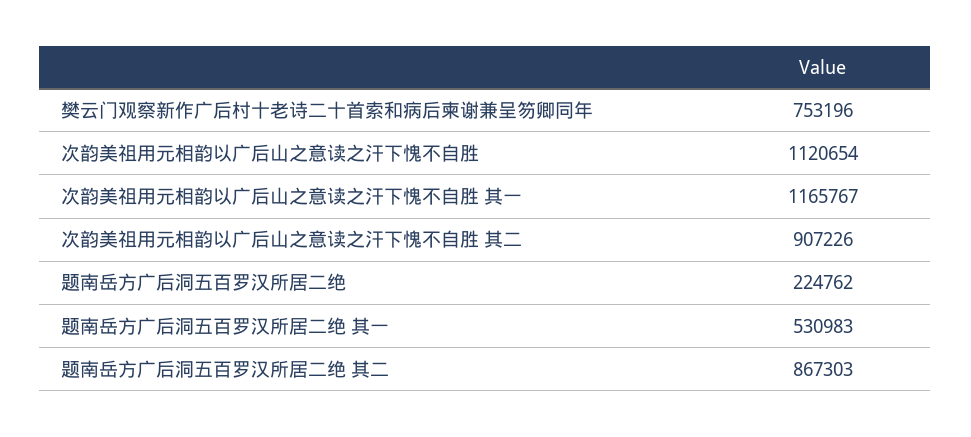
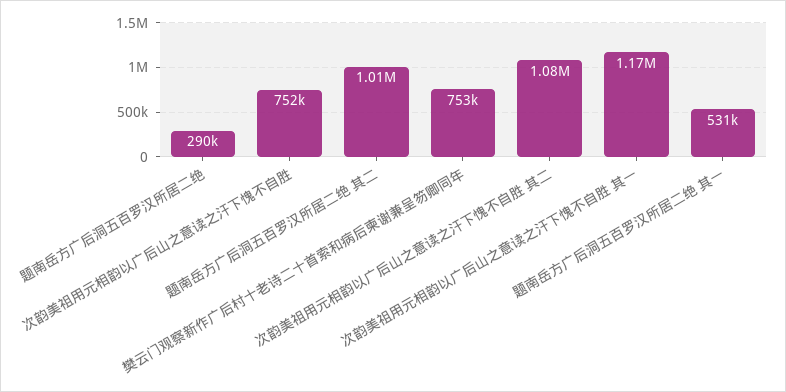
  {
    "樊云门观察新作广后村十老诗二十首索和病后柬谢兼呈笏卿同年": 753196,
-   "次韵美祖用元相韵以广后山之意读之汗下愧不自胜": 1120654,
+   "次韵美祖用元相韵以广后山之意读之汗下愧不自胜": 752000,
    "次韵美祖用元相韵以广后山之意读之汗下愧不自胜 其一": 1165767,
-   "次韵美祖用元相韵以广后山之意读之汗下愧不自胜 其二": 907226,
+   "次韵美祖用元相韵以广后山之意读之汗下愧不自胜 其二": 1080000,
-   "题南岳方广后洞五百罗汉所居二绝": 224762,
+   "题南岳方广后洞五百罗汉所居二绝": 290000,
    "题南岳方广后洞五百罗汉所居二绝 其一": 530983,
-   "题南岳方广后洞五百罗汉所居二绝 其二": 867303
+   "题南岳方广后洞五百罗汉所居二绝 其二": 1010000
  }

